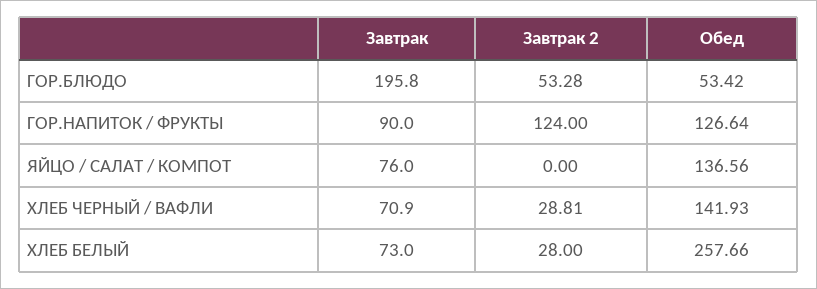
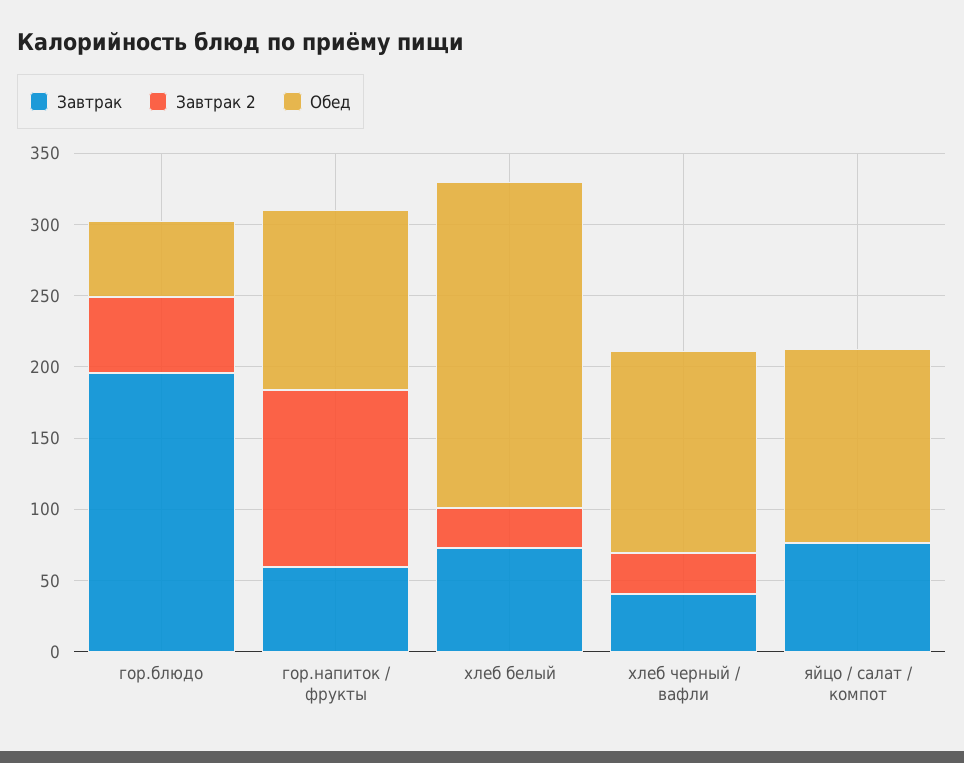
  {
    "Завтрак": {
      "ГОР.БЛЮДО": 195.8,
-     "ГОР.НАПИТОК / ФРУКТЫ": 90,
+     "ГОР.НАПИТОК / ФРУКТЫ": 60,
      "ЯЙЦО / САЛАТ / КОМПОТ": 76,
-     "ХЛЕБ ЧЕРНЫЙ / ВАФЛИ": 70.9,
+     "ХЛЕБ ЧЕРНЫЙ / ВАФЛИ": 40,
      "ХЛЕБ БЕЛЫЙ": 73
    },
    "Завтрак 2": {
      "ГОР.БЛЮДО": 53.28,
      "ГОР.НАПИТОК / ФРУКТЫ": 124,
      "ЯЙЦО / САЛАТ / КОМПОТ": 0,
      "ХЛЕБ ЧЕРНЫЙ / ВАФЛИ": 28.81,
      "ХЛЕБ БЕЛЫЙ": 28
    },
    "Обед": {
      "ГОР.БЛЮДО": 53.42,
      "ГОР.НАПИТОК / ФРУКТЫ": 126.64,
      "ЯЙЦО / САЛАТ / КОМПОТ": 136.56,
      "ХЛЕБ ЧЕРНЫЙ / ВАФЛИ": 141.93,
-     "ХЛЕБ БЕЛЫЙ": 257.66
+     "ХЛЕБ БЕЛЫЙ": 230
    }
  }

